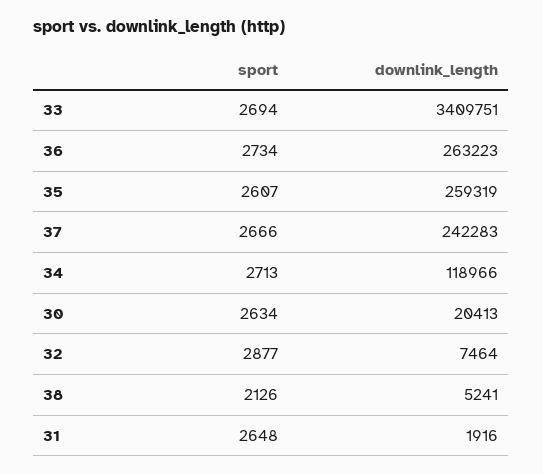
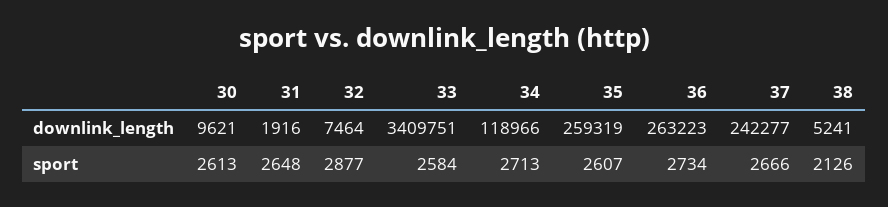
  {
    "sport": {
-     "33": 2694,
+     "33": 2584,
      "36": 2734,
      "35": 2607,
      "37": 2666,
      "34": 2713,
-     "30": 2634,
+     "30": 2613,
      "32": 2877,
      "38": 2126,
      "31": 2648
    },
    "downlink_length": {
      "33": 3409751,
      "36": 263223,
      "35": 259319,
-     "37": 242283,
+     "37": 242277,
      "34": 118966,
-     "30": 20413,
+     "30": 9621,
      "32": 7464,
      "38": 5241,
      "31": 1916
    }
  }

